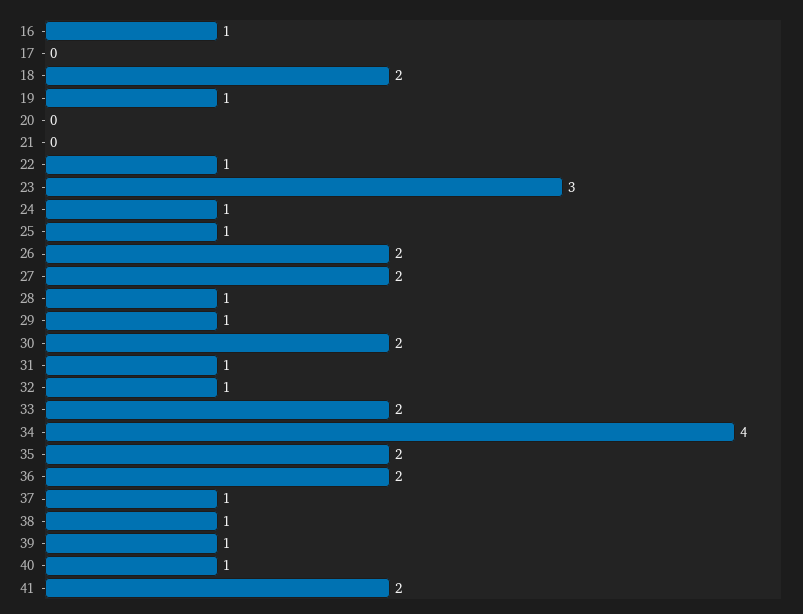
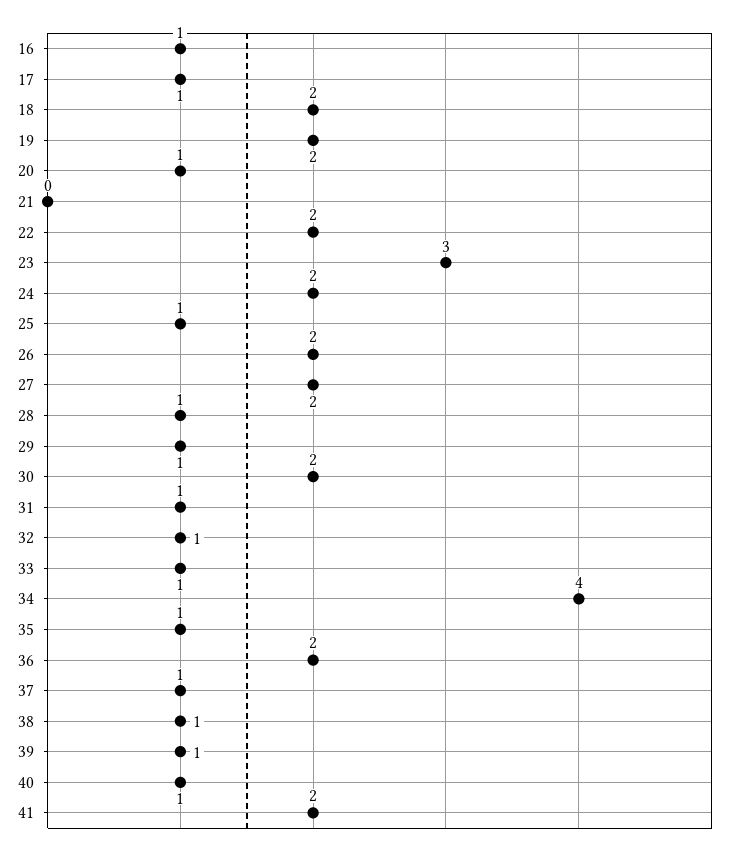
  {
    "16": 1,
-   "17": 0,
+   "17": 1,
    "18": 2,
-   "19": 1,
+   "19": 2,
-   "20": 0,
+   "20": 1,
    "21": 0,
-   "22": 1,
+   "22": 2,
    "23": 3,
-   "24": 1,
+   "24": 2,
    "25": 1,
    "26": 2,
    "27": 2,
    "28": 1,
    "29": 1,
    "30": 2,
    "31": 1,
    "32": 1,
-   "33": 2,
+   "33": 1,
    "34": 4,
-   "35": 2,
+   "35": 1,
    "36": 2,
    "37": 1,
    "38": 1,
    "39": 1,
    "40": 1,
    "41": 2
  }

